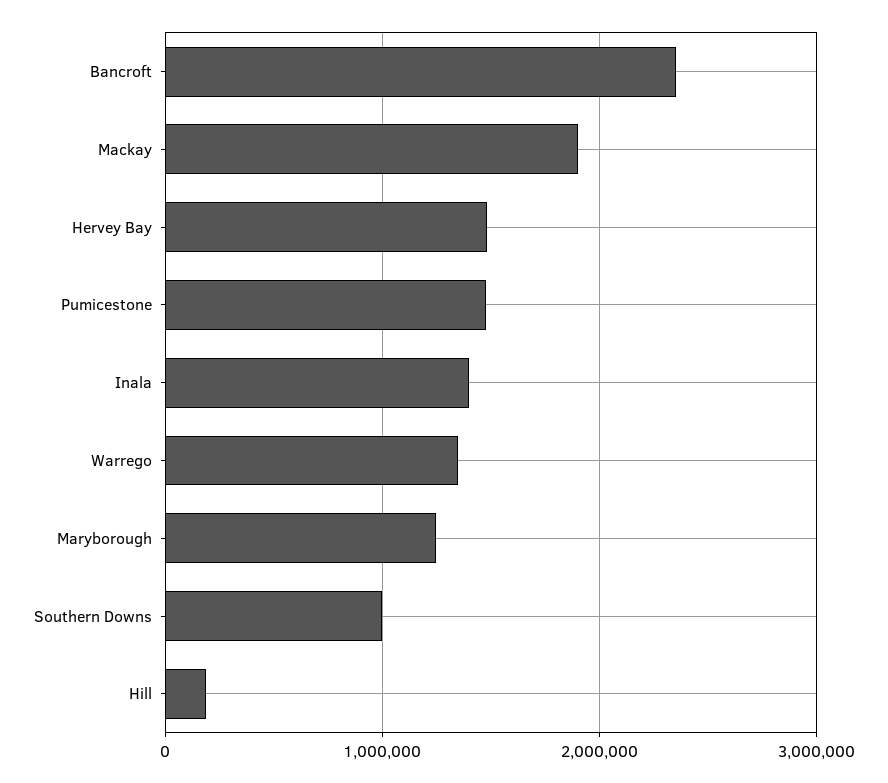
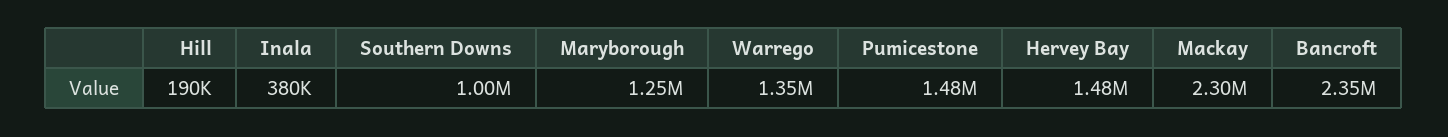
  {
    "Bancroft": 2350000,
-   "Mackay": 1900000,
+   "Mackay": 2300000,
    "Hervey Bay": 1480000,
    "Pumicestone": 1480000,
-   "Inala": 1400000,
+   "Inala": 380000,
    "Warrego": 1350000,
    "Maryborough": 1250000,
    "Southern Downs": 1000000,
    "Hill": 190000
  }

